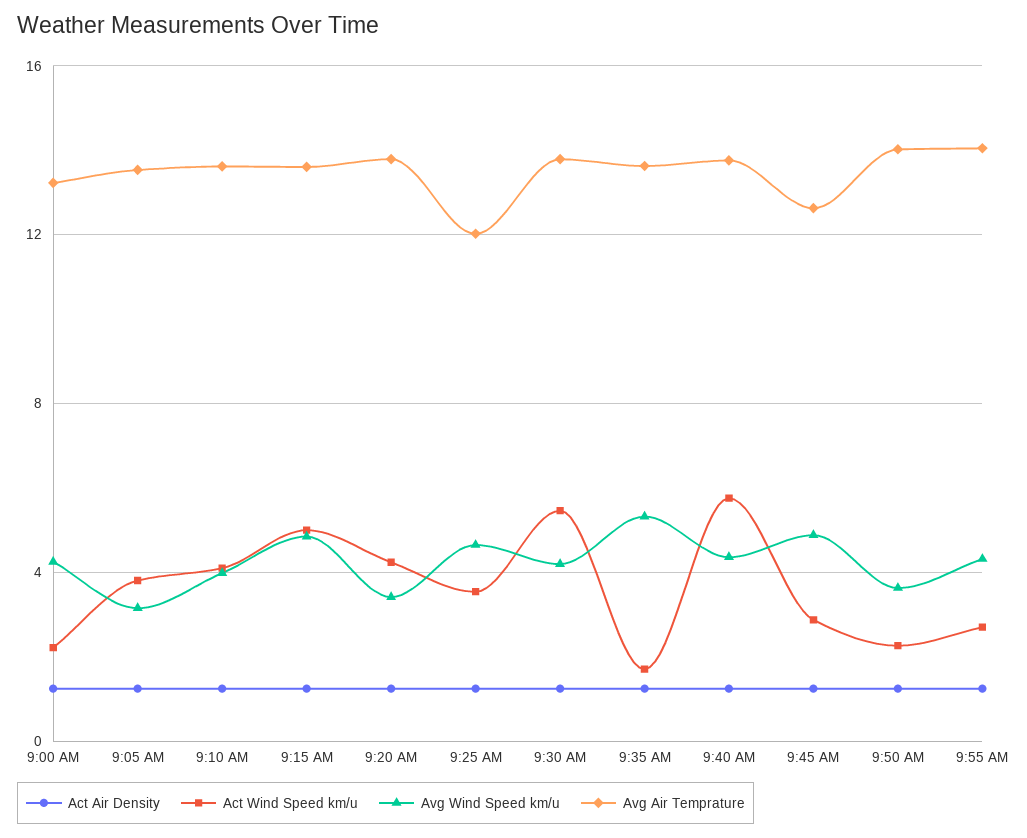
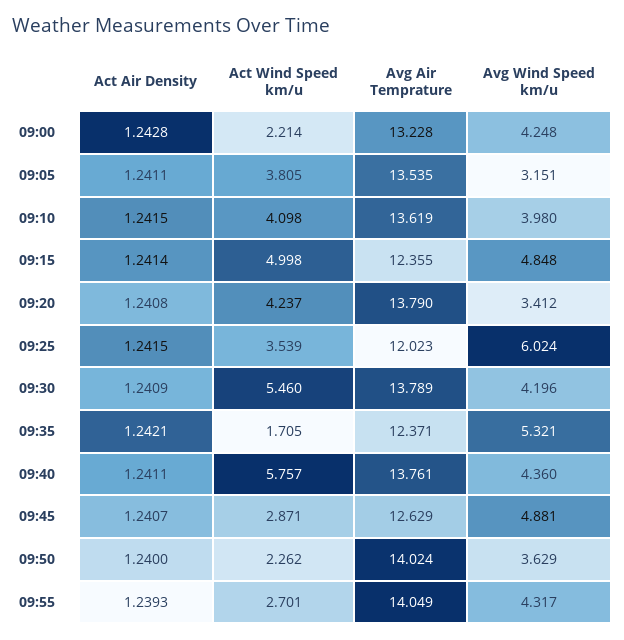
  {
    "Act Air Density": {
      "9:00 AM": 1.2428,
      "9:05 AM": 1.2411,
      "9:10 AM": 1.2415,
      "9:15 AM": 1.2414,
      "9:20 AM": 1.2408,
      "9:25 AM": 1.2415,
      "9:30 AM": 1.2409,
      "9:35 AM": 1.2421,
      "9:40 AM": 1.2411,
      "9:45 AM": 1.2407,
      "9:50 AM": 1.24,
      "9:55 AM": 1.2393
    },
    "Act Wind Speed km/u": {
      "9:00 AM": 2.214,
      "9:05 AM": 3.805,
      "9:10 AM": 4.098,
      "9:15 AM": 4.998,
      "9:20 AM": 4.237,
      "9:25 AM": 3.539,
      "9:30 AM": 5.46,
      "9:35 AM": 1.705,
      "9:40 AM": 5.757,
      "9:45 AM": 2.871,
      "9:50 AM": 2.262,
      "9:55 AM": 2.701
    },
    "Avg Wind Speed km/u": {
      "9:00 AM": 4.248,
      "9:05 AM": 3.151,
      "9:10 AM": 3.98,
      "9:15 AM": 4.848,
      "9:20 AM": 3.412,
-     "9:25 AM": 4.5,
+     "9:25 AM": 6.024,
      "9:30 AM": 4.196,
      "9:35 AM": 5.321,
      "9:40 AM": 4.36,
      "9:45 AM": 4.881,
      "9:50 AM": 3.629,
      "9:55 AM": 4.317
    },
    "Avg Air Temprature": {
      "9:00 AM": 13.228,
      "9:05 AM": 13.535,
      "9:10 AM": 13.619,
-     "9:15 AM": 13.5,
+     "9:15 AM": 12.355,
      "9:20 AM": 13.79,
      "9:25 AM": 12.023,
      "9:30 AM": 13.789,
-     "9:35 AM": 13.5,
+     "9:35 AM": 12.371,
      "9:40 AM": 13.761,
      "9:45 AM": 12.629,
      "9:50 AM": 14.024,
      "9:55 AM": 14.049
    }
  }

